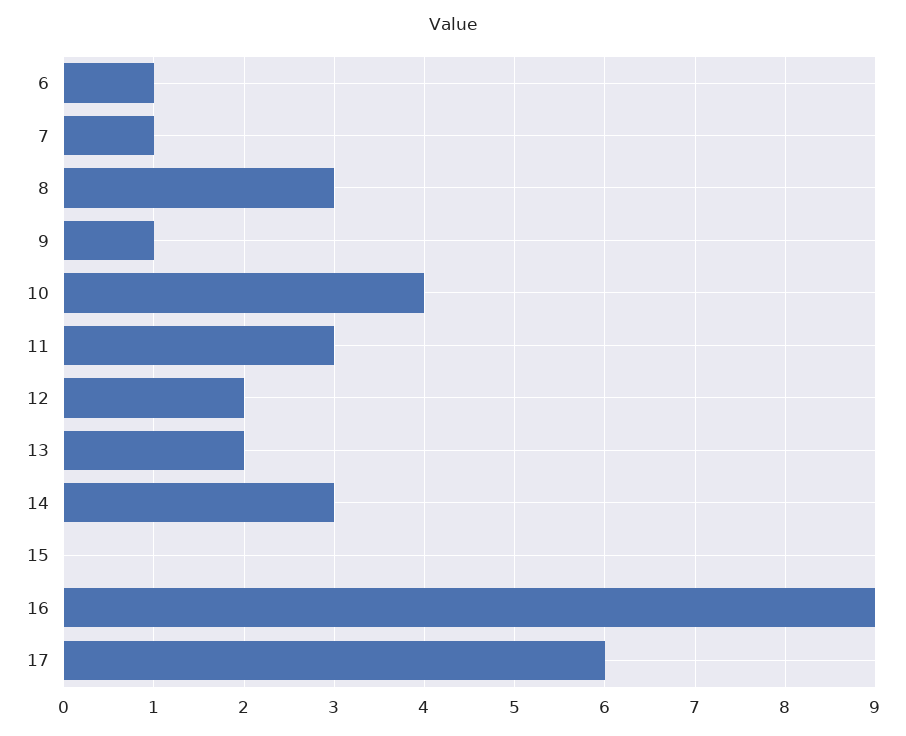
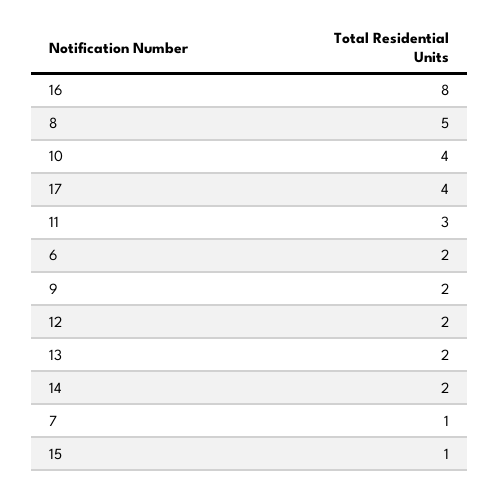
  {
-   "6": 1,
+   "6": 2,
    "7": 1,
-   "8": 3,
+   "8": 5,
-   "9": 1,
+   "9": 2,
    "10": 4,
    "11": 3,
    "12": 2,
    "13": 2,
-   "14": 3,
+   "14": 2,
-   "15": 0,
+   "15": 1,
-   "16": 9,
+   "16": 8,
-   "17": 6
+   "17": 4
  }

